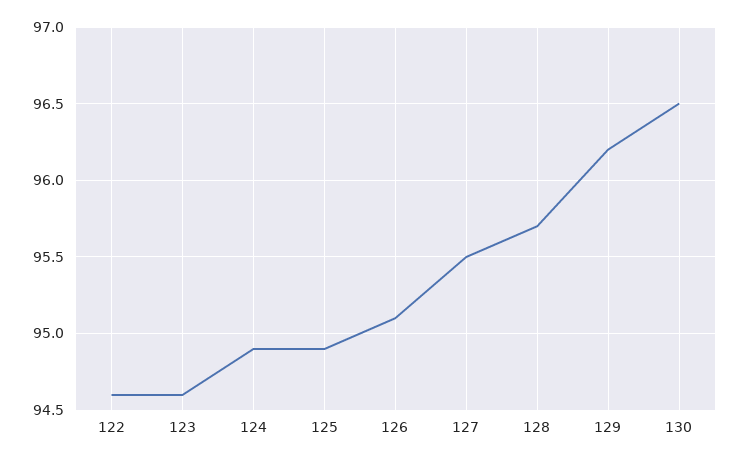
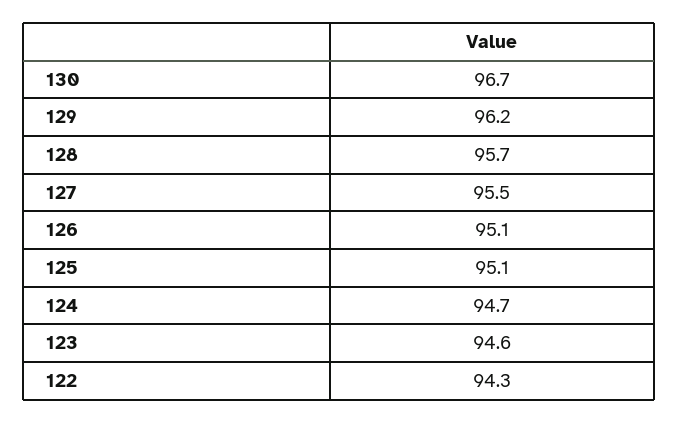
  {
-   "122": 94.6,
+   "122": 94.3,
    "123": 94.6,
-   "124": 94.9,
+   "124": 94.7,
-   "125": 94.9,
+   "125": 95.1,
    "126": 95.1,
    "127": 95.5,
    "128": 95.7,
    "129": 96.2,
-   "130": 96.5
+   "130": 96.7
  }

